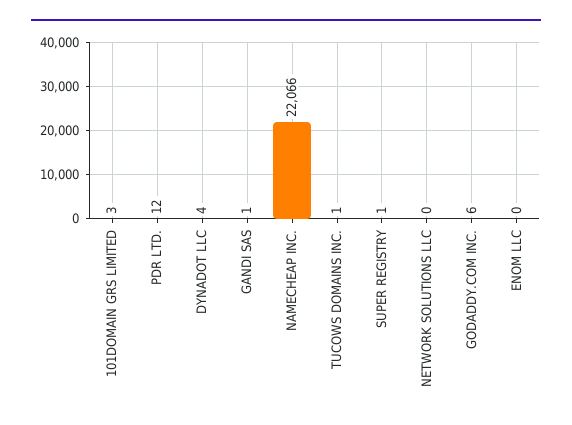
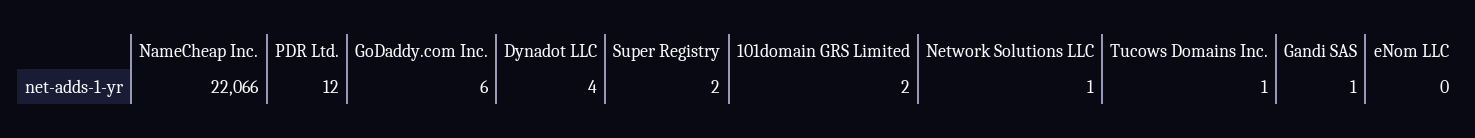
  {
-   "101DOMAIN GRS LIMITED": 3,
+   "101DOMAIN GRS LIMITED": 2,
    "PDR LTD.": 12,
    "DYNADOT LLC": 4,
    "GANDI SAS": 1,
    "NAMECHEAP INC.": 22066,
    "TUCOWS DOMAINS INC.": 1,
-   "SUPER REGISTRY": 1,
+   "SUPER REGISTRY": 2,
-   "NETWORK SOLUTIONS LLC": 0,
+   "NETWORK SOLUTIONS LLC": 1,
    "GODADDY.COM INC.": 6,
    "ENOM LLC": 0
  }

